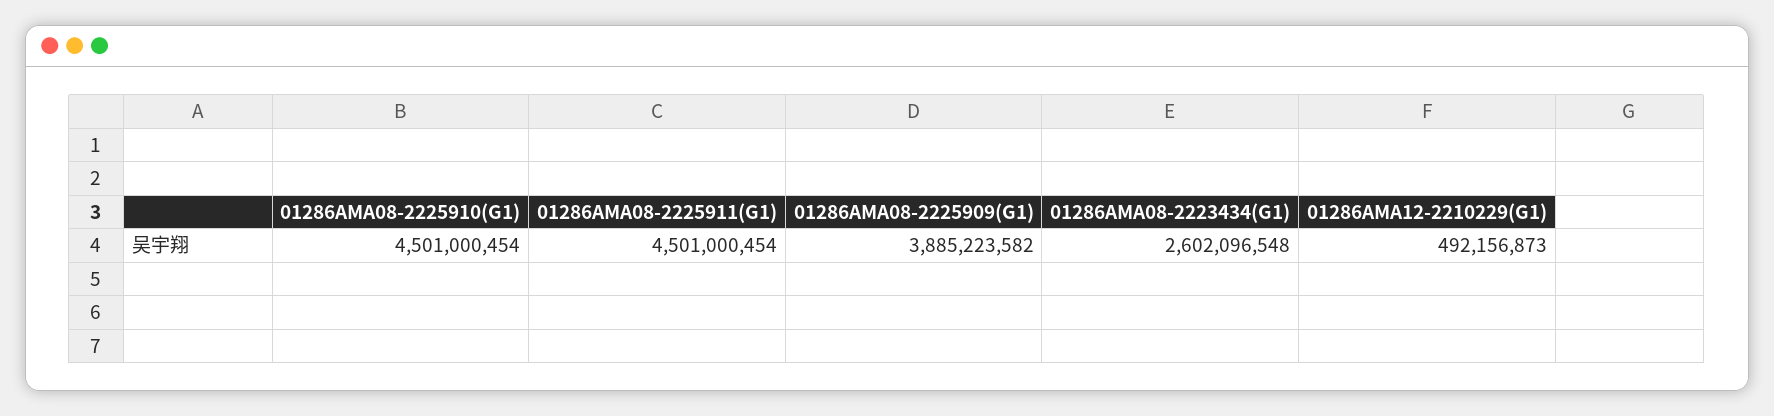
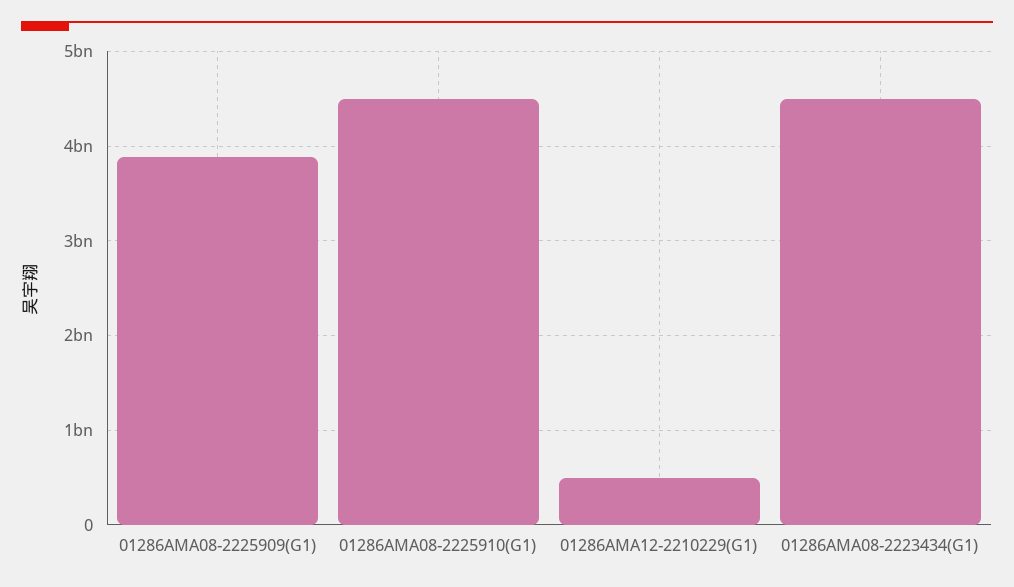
  {
    "01286AMA08-2225910(G1)": 4501000454,
-   "01286AMA08-2225911(G1)": 4501000454,
    "01286AMA08-2225909(G1)": 3885223582,
-   "01286AMA08-2223434(G1)": 2602096548,
+   "01286AMA08-2223434(G1)": 4500000000,
    "01286AMA12-2210229(G1)": 492156873
  }

